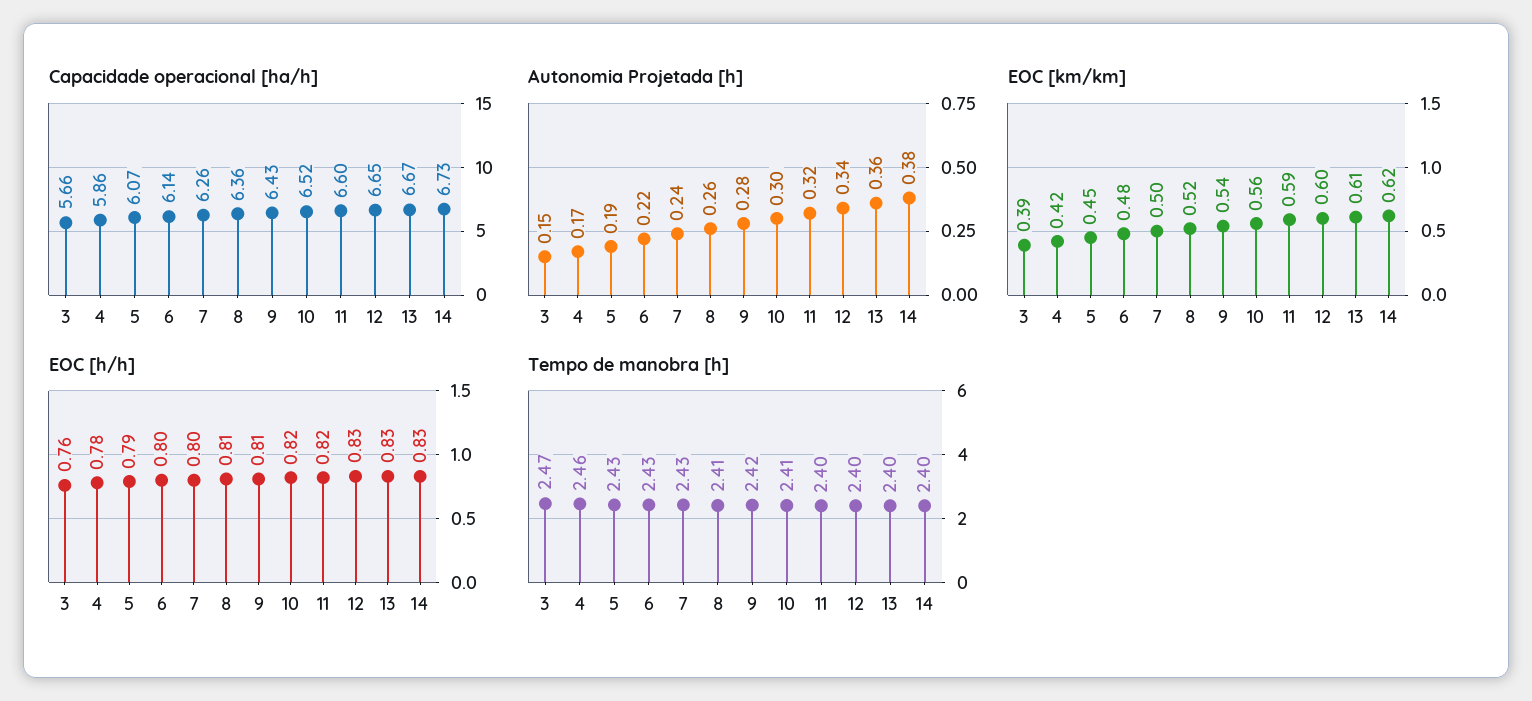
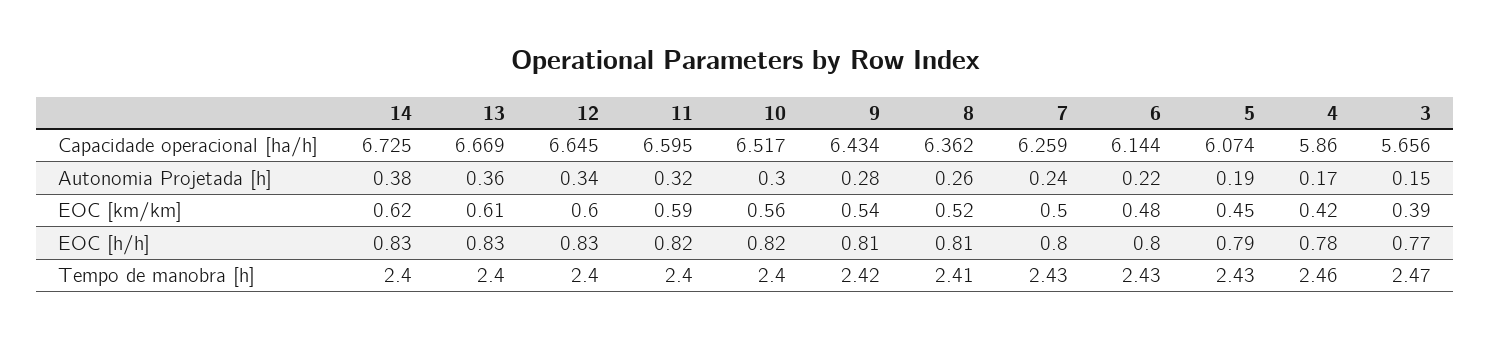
  {
    "Capacidade operacional [ha/h]": {
      "3": 5.656,
      "4": 5.86,
      "5": 6.074,
      "6": 6.144,
      "7": 6.259,
      "8": 6.362,
      "9": 6.434,
      "10": 6.517,
      "11": 6.595,
      "12": 6.645,
      "13": 6.669,
      "14": 6.725
    },
    "Autonomia Projetada [h]": {
      "3": 0.15,
      "4": 0.17,
      "5": 0.19,
      "6": 0.22,
      "7": 0.24,
      "8": 0.26,
      "9": 0.28,
      "10": 0.3,
      "11": 0.32,
      "12": 0.34,
      "13": 0.36,
      "14": 0.38
    },
    "EOC [km/km]": {
      "3": 0.39,
      "4": 0.42,
      "5": 0.45,
      "6": 0.48,
      "7": 0.5,
      "8": 0.52,
      "9": 0.54,
      "10": 0.56,
      "11": 0.59,
      "12": 0.6,
      "13": 0.61,
      "14": 0.62
    },
    "EOC [h/h]": {
-     "3": 0.76,
+     "3": 0.77,
      "4": 0.78,
      "5": 0.79,
      "6": 0.8,
      "7": 0.8,
      "8": 0.81,
      "9": 0.81,
      "10": 0.82,
      "11": 0.82,
      "12": 0.83,
      "13": 0.83,
      "14": 0.83
    },
    "Tempo de manobra [h]": {
      "3": 2.47,
      "4": 2.46,
      "5": 2.43,
      "6": 2.43,
      "7": 2.43,
      "8": 2.41,
      "9": 2.42,
-     "10": 2.41,
+     "10": 2.4,
      "11": 2.4,
      "12": 2.4,
      "13": 2.4,
      "14": 2.4
    }
  }

